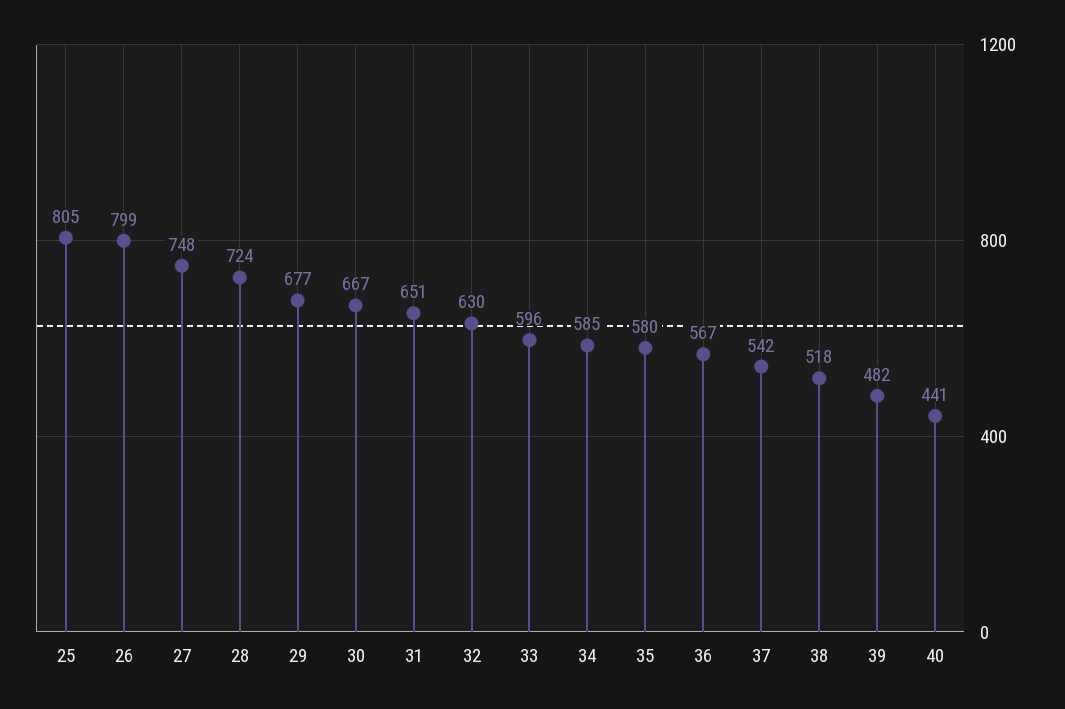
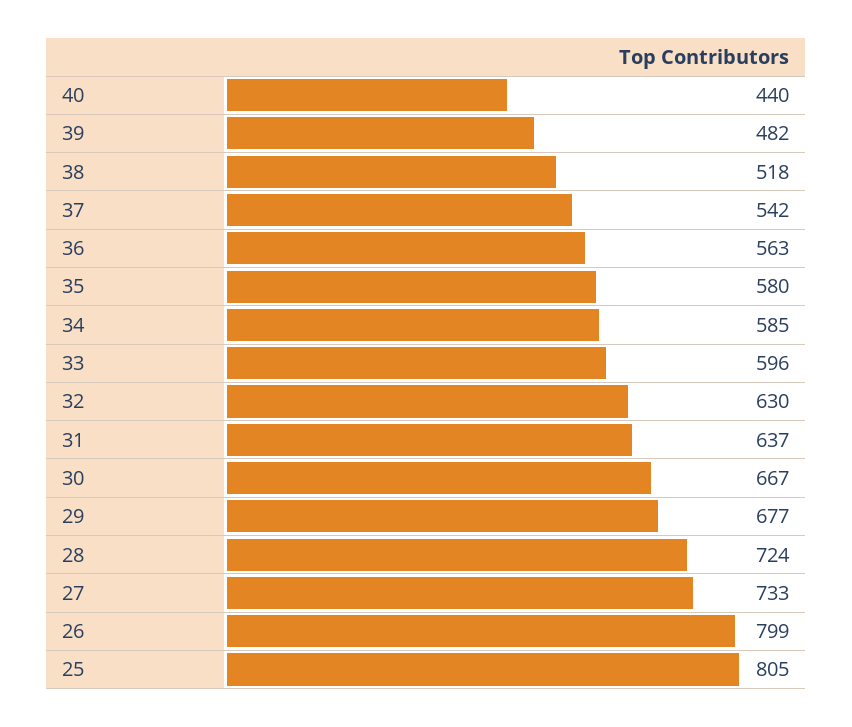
  {
    "25": 805,
    "26": 799,
-   "27": 748,
+   "27": 733,
    "28": 724,
    "29": 677,
    "30": 667,
-   "31": 651,
+   "31": 637,
    "32": 630,
    "33": 596,
    "34": 585,
    "35": 580,
-   "36": 567,
+   "36": 563,
    "37": 542,
    "38": 518,
    "39": 482,
-   "40": 441
+   "40": 440
  }

